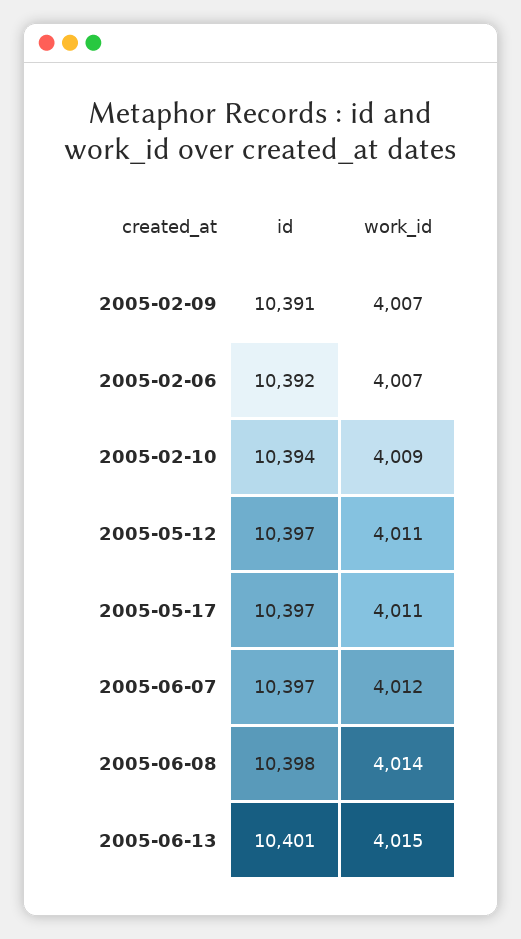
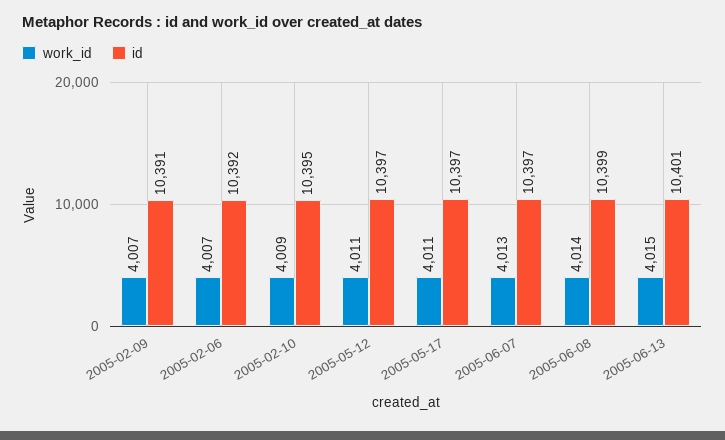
  {
    "id": {
      "2005-02-09": 10391,
      "2005-02-06": 10392,
-     "2005-02-10": 10394,
+     "2005-02-10": 10395,
      "2005-05-12": 10397,
      "2005-05-17": 10397,
      "2005-06-07": 10397,
-     "2005-06-08": 10398,
+     "2005-06-08": 10399,
      "2005-06-13": 10401
    },
    "work_id": {
      "2005-02-09": 4007,
      "2005-02-06": 4007,
      "2005-02-10": 4009,
      "2005-05-12": 4011,
      "2005-05-17": 4011,
-     "2005-06-07": 4012,
+     "2005-06-07": 4013,
      "2005-06-08": 4014,
      "2005-06-13": 4015
    }
  }

